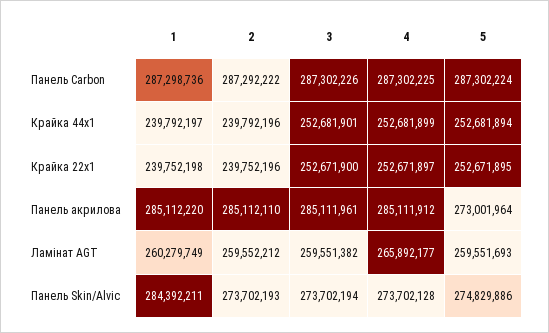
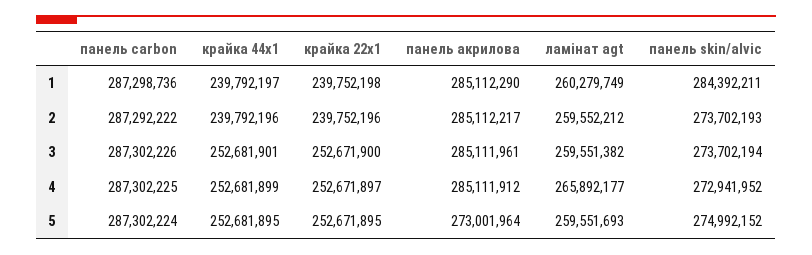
  {
    "1": {
      "Панель Carbon": 287298736,
      "Крайка 44x1": 239792197,
      "Крайка 22x1": 239752198,
-     "Панель акрилова": 285112220,
+     "Панель акрилова": 285112290,
      "Ламінат AGT": 260279749,
      "Панель Skin/Alvic": 284392211
    },
    "2": {
      "Панель Carbon": 287292222,
      "Крайка 44x1": 239792196,
      "Крайка 22x1": 239752196,
-     "Панель акрилова": 285112110,
+     "Панель акрилова": 285112217,
      "Ламінат AGT": 259552212,
      "Панель Skin/Alvic": 273702193
    },
    "3": {
      "Панель Carbon": 287302226,
      "Крайка 44x1": 252681901,
      "Крайка 22x1": 252671900,
      "Панель акрилова": 285111961,
      "Ламінат AGT": 259551382,
      "Панель Skin/Alvic": 273702194
    },
    "4": {
      "Панель Carbon": 287302225,
      "Крайка 44x1": 252681899,
      "Крайка 22x1": 252671897,
      "Панель акрилова": 285111912,
      "Ламінат AGT": 265892177,
-     "Панель Skin/Alvic": 273702128
+     "Панель Skin/Alvic": 272941952
    },
    "5": {
      "Панель Carbon": 287302224,
-     "Крайка 44x1": 252681894,
+     "Крайка 44x1": 252681895,
      "Крайка 22x1": 252671895,
      "Панель акрилова": 273001964,
      "Ламінат AGT": 259551693,
-     "Панель Skin/Alvic": 274829886
+     "Панель Skin/Alvic": 274992152
    }
  }

